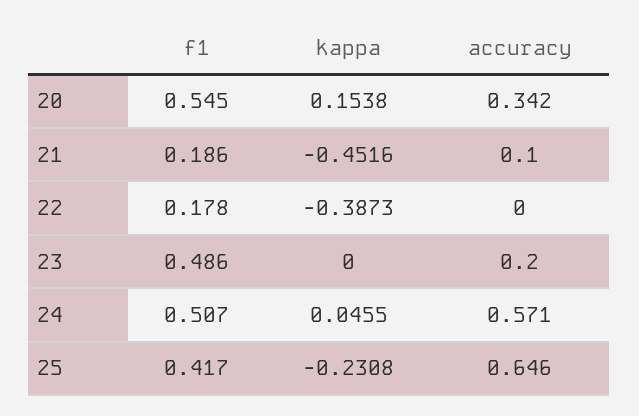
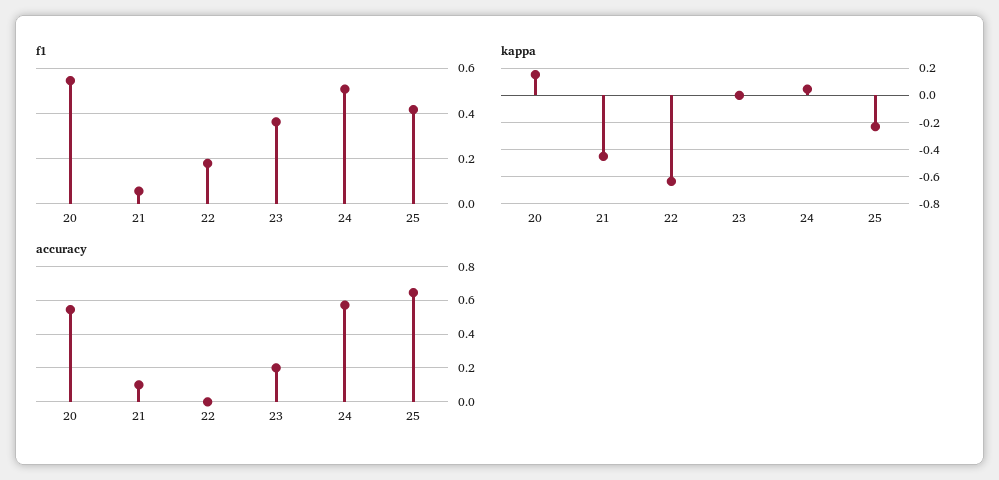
  {
    "f1": {
      "20": 0.545,
-     "21": 0.186,
+     "21": 0.05,
      "22": 0.178,
-     "23": 0.486,
+     "23": 0.35,
      "24": 0.507,
      "25": 0.417
    },
    "kappa": {
      "20": 0.1538,
      "21": -0.4516,
-     "22": -0.3873,
+     "22": -0.65,
      "23": 0,
      "24": 0.0455,
      "25": -0.2308
    },
    "accuracy": {
-     "20": 0.342,
+     "20": 0.55,
      "21": 0.1,
      "22": 0,
      "23": 0.2,
      "24": 0.571,
      "25": 0.646
    }
  }

